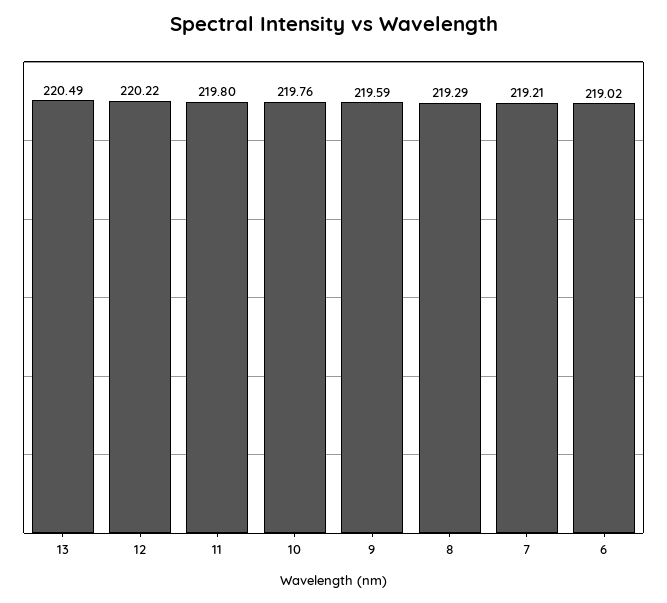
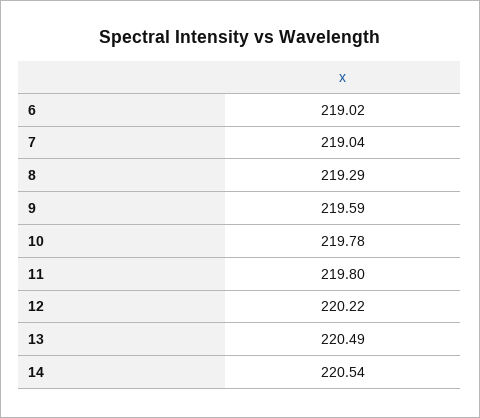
  {
    "13": 220.49,
    "12": 220.22,
    "11": 219.8,
-   "10": 219.76,
+   "10": 219.78,
    "9": 219.59,
    "8": 219.29,
-   "7": 219.21,
+   "7": 219.04,
-   "6": 219.02
+   "6": 219.02,
+   "14": 220.54
  }

